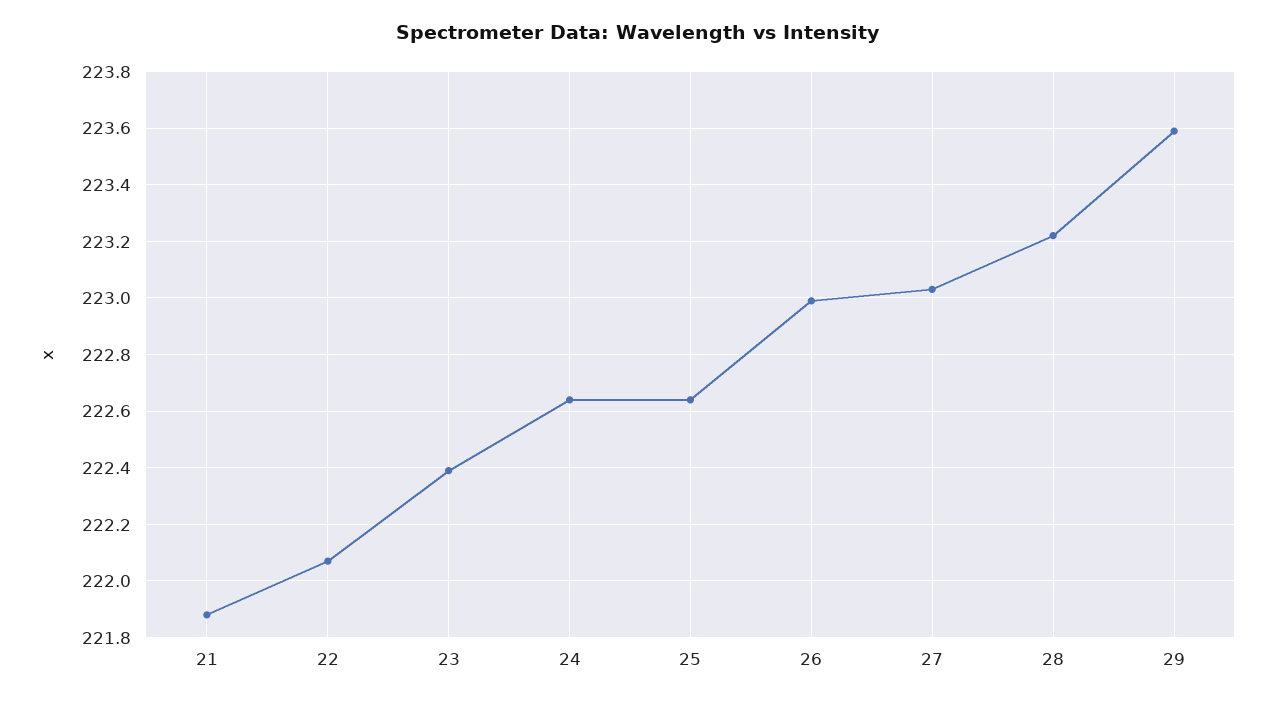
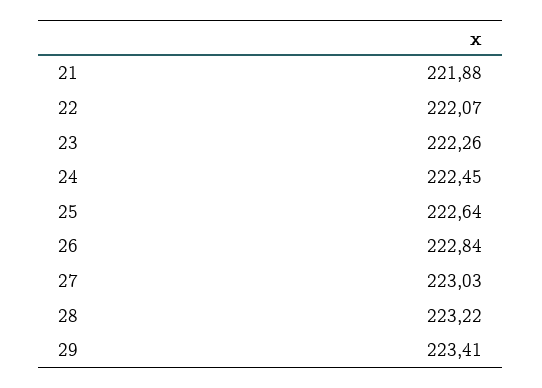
  {
    "21": 221.88,
    "22": 222.07,
-   "23": 222.4,
+   "23": 222.26,
-   "24": 222.65,
+   "24": 222.45,
    "25": 222.64,
-   "26": 223,
+   "26": 222.84,
    "27": 223.03,
    "28": 223.22,
-   "29": 223.6
+   "29": 223.41
  }

